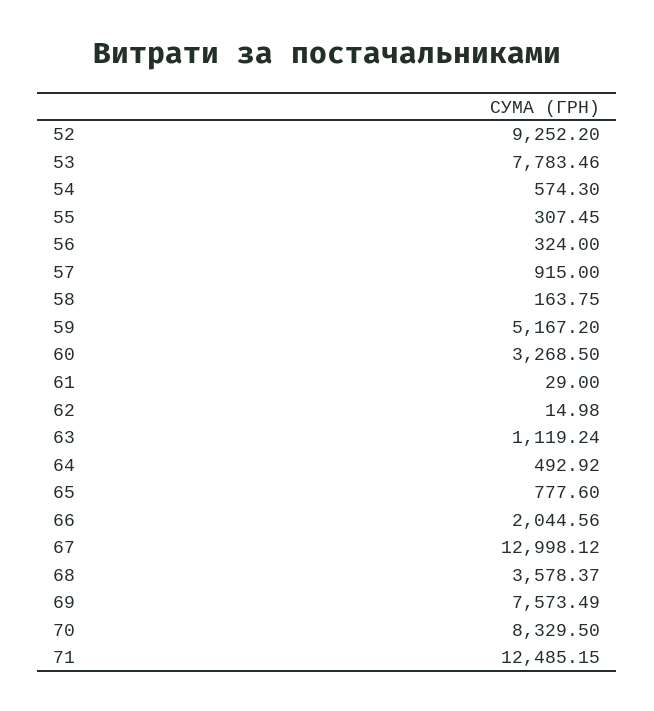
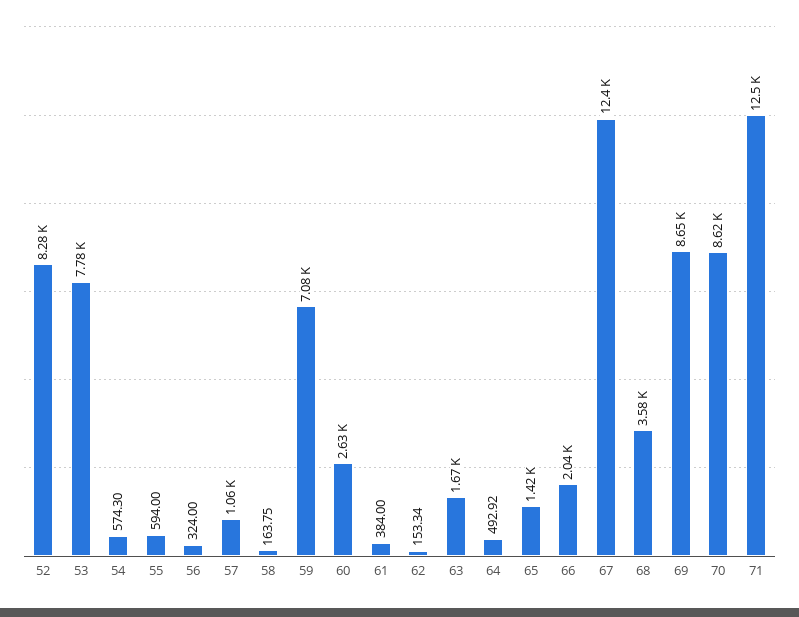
  {
-   "52": 9252.2,
+   "52": 8280,
    "53": 7783.46,
    "54": 574.3,
-   "55": 307.45,
+   "55": 594,
    "56": 324,
-   "57": 915,
+   "57": 1060,
    "58": 163.75,
-   "59": 5167.2,
+   "59": 7080,
-   "60": 3268.5,
+   "60": 2630,
-   "61": 29,
+   "61": 384,
-   "62": 14.98,
+   "62": 153.34,
-   "63": 1119.24,
+   "63": 1670,
    "64": 492.92,
-   "65": 777.6,
+   "65": 1420,
    "66": 2044.56,
-   "67": 12998.12,
+   "67": 12400,
    "68": 3578.37,
-   "69": 7573.49,
+   "69": 8650,
-   "70": 8329.5,
+   "70": 8620,
    "71": 12485.15
  }

